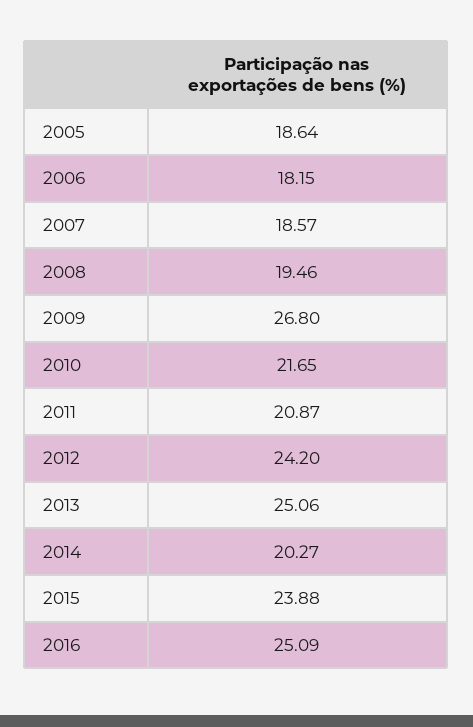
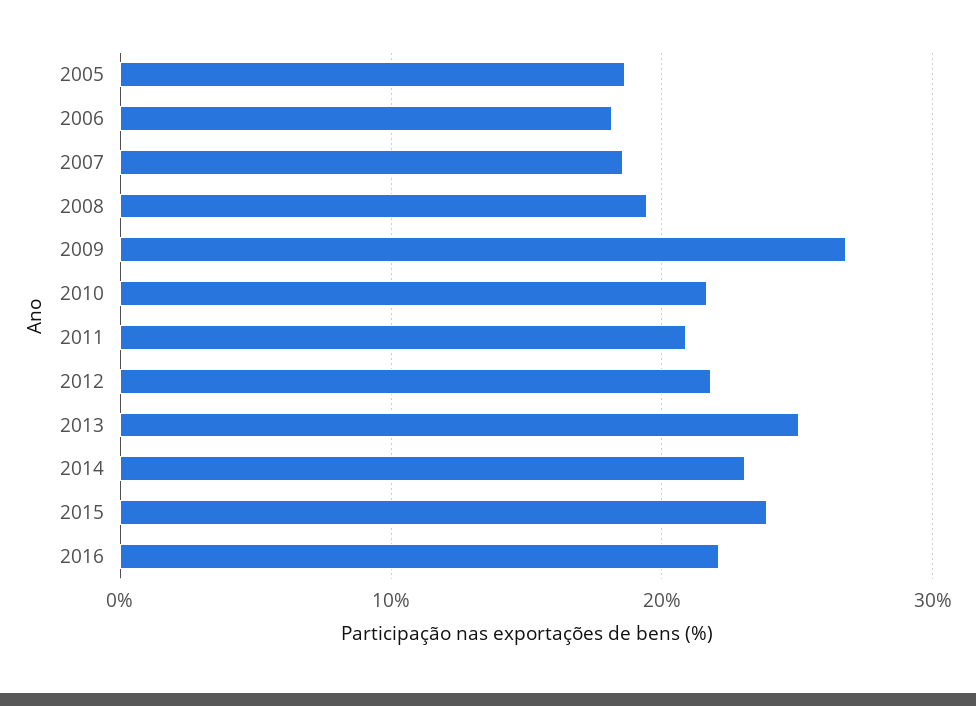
  {
    "2005": 18.64,
    "2006": 18.15,
    "2007": 18.57,
    "2008": 19.46,
    "2009": 26.8,
    "2010": 21.65,
    "2011": 20.87,
-   "2012": 24.2,
+   "2012": 22,
    "2013": 25.06,
-   "2014": 20.27,
+   "2014": 23,
    "2015": 23.88,
-   "2016": 25.09
+   "2016": 22
  }

